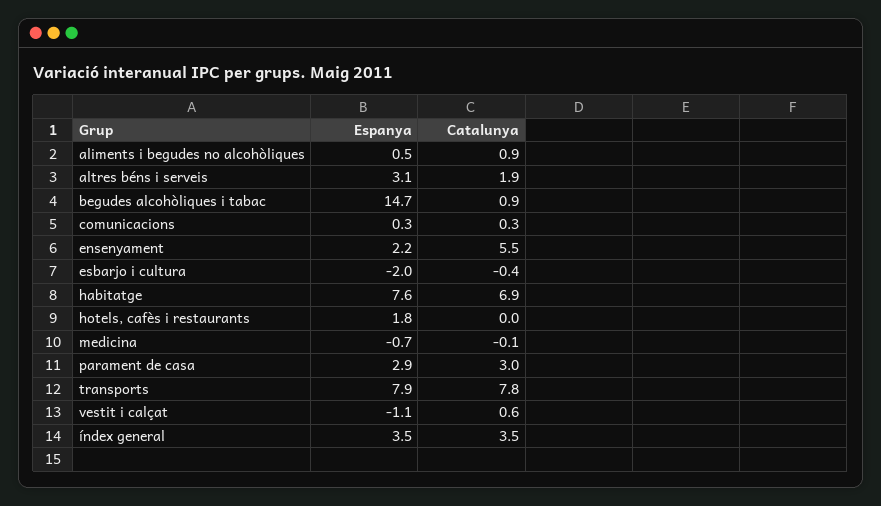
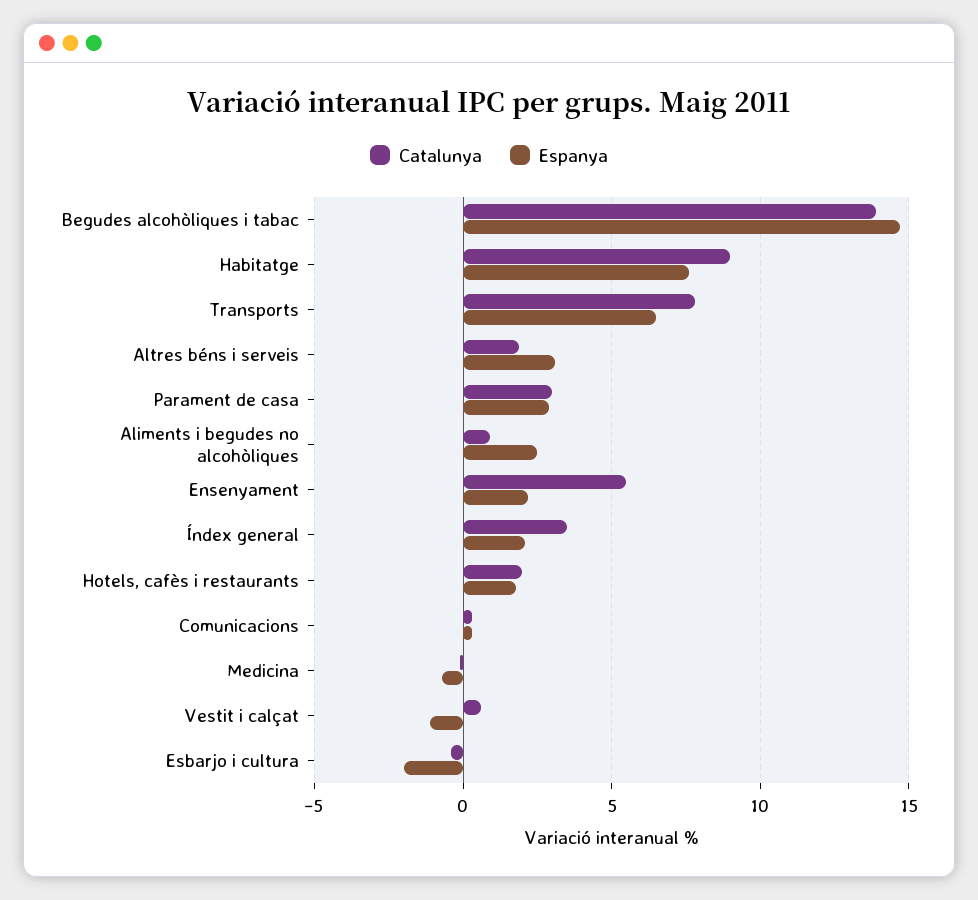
  {
    "Espanya": {
-     "aliments i begudes no alcohòliques": 0.5,
+     "aliments i begudes no alcohòliques": 2.5,
      "altres béns i serveis": 3.1,
      "begudes alcohòliques i tabac": 14.7,
      "comunicacions": 0.3,
      "ensenyament": 2.2,
      "esbarjo i cultura": -2,
      "habitatge": 7.6,
      "hotels, cafès i restaurants": 1.8,
      "medicina": -0.7,
      "parament de casa": 2.9,
-     "transports": 7.9,
+     "transports": 6.5,
      "vestit i calçat": -1.1,
-     "índex general": 3.5
+     "índex general": 2
    },
    "Catalunya": {
      "aliments i begudes no alcohòliques": 0.9,
      "altres béns i serveis": 1.9,
-     "begudes alcohòliques i tabac": 0.9,
+     "begudes alcohòliques i tabac": 14,
      "comunicacions": 0.3,
      "ensenyament": 5.5,
      "esbarjo i cultura": -0.4,
-     "habitatge": 6.9,
+     "habitatge": 9,
-     "hotels, cafès i restaurants": 0,
+     "hotels, cafès i restaurants": 2,
      "medicina": -0.1,
      "parament de casa": 3,
      "transports": 7.8,
      "vestit i calçat": 0.6,
      "índex general": 3.5
    }
  }

